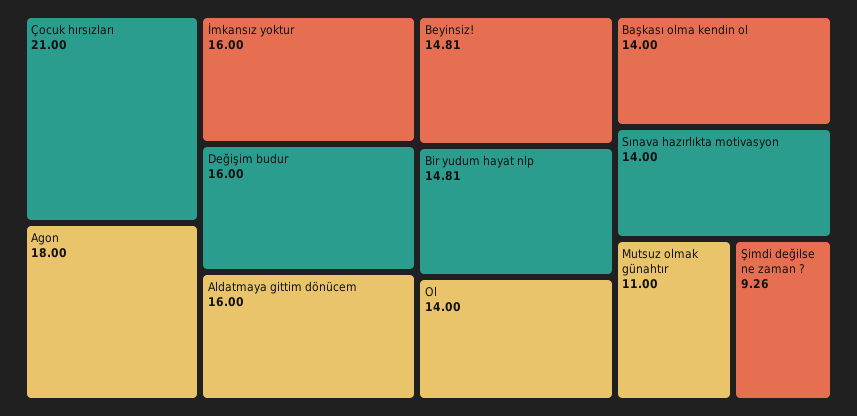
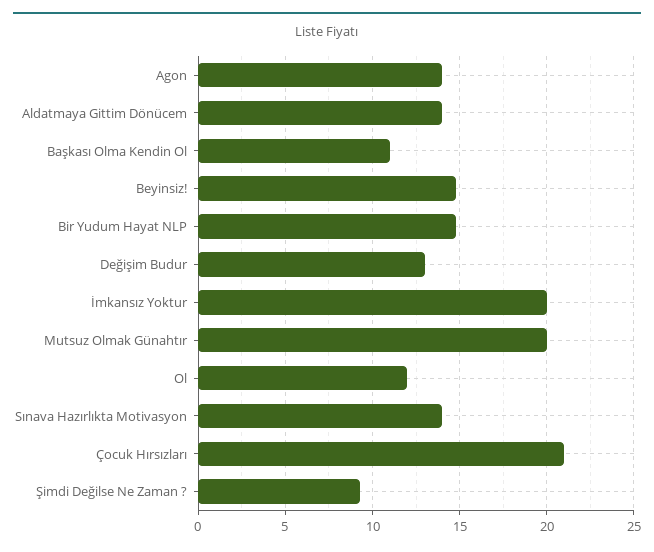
  {
    "Çocuk hırsızları": 21,
-   "Agon": 18,
+   "Agon": 14,
-   "İmkansız yoktur": 16,
+   "İmkansız yoktur": 20,
-   "Değişim budur": 16,
+   "Değişim budur": 13,
-   "Aldatmaya gittim dönücem": 16,
+   "Aldatmaya gittim dönücem": 14,
    "Beyinsiz!": 14.81,
    "Bir yudum hayat nlp": 14.81,
-   "Ol": 14,
+   "Ol": 12,
-   "Başkası olma kendin ol": 14,
+   "Başkası olma kendin ol": 11,
    "Sınava hazırlıkta motivasyon": 14,
-   "Mutsuz olmak günahtır": 11,
+   "Mutsuz olmak günahtır": 20,
    "Şimdi değilse ne zaman ?": 9.26
  }

